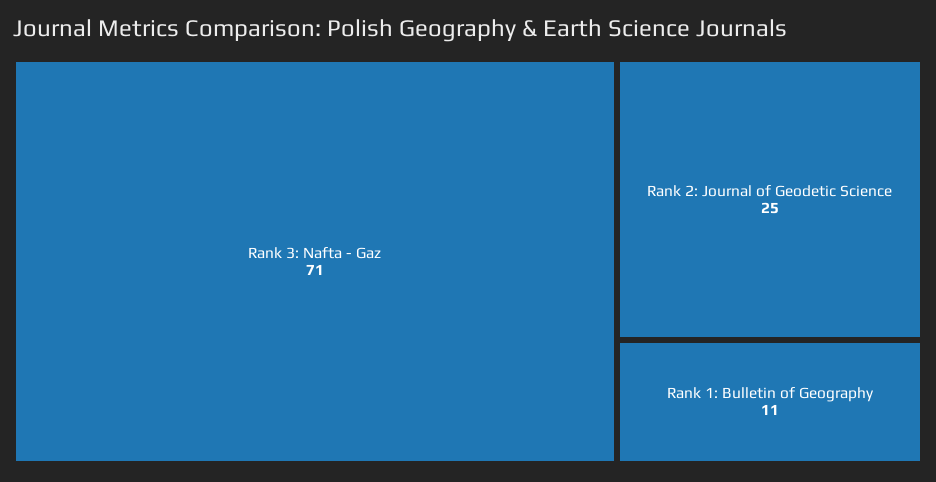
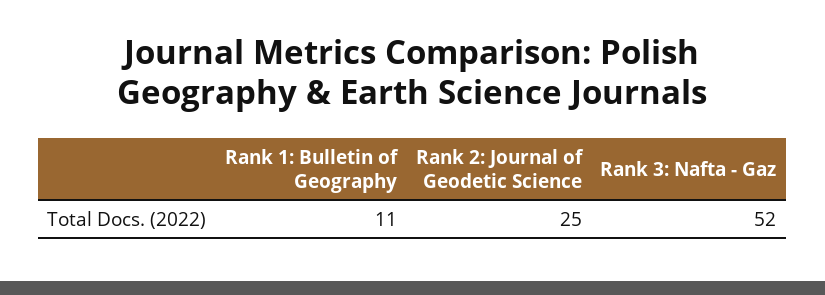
  {
-   "Rank 3: Nafta - Gaz": 71,
+   "Rank 3: Nafta - Gaz": 52,
    "Rank 2: Journal of Geodetic Science": 25,
    "Rank 1: Bulletin of Geography": 11
  }

